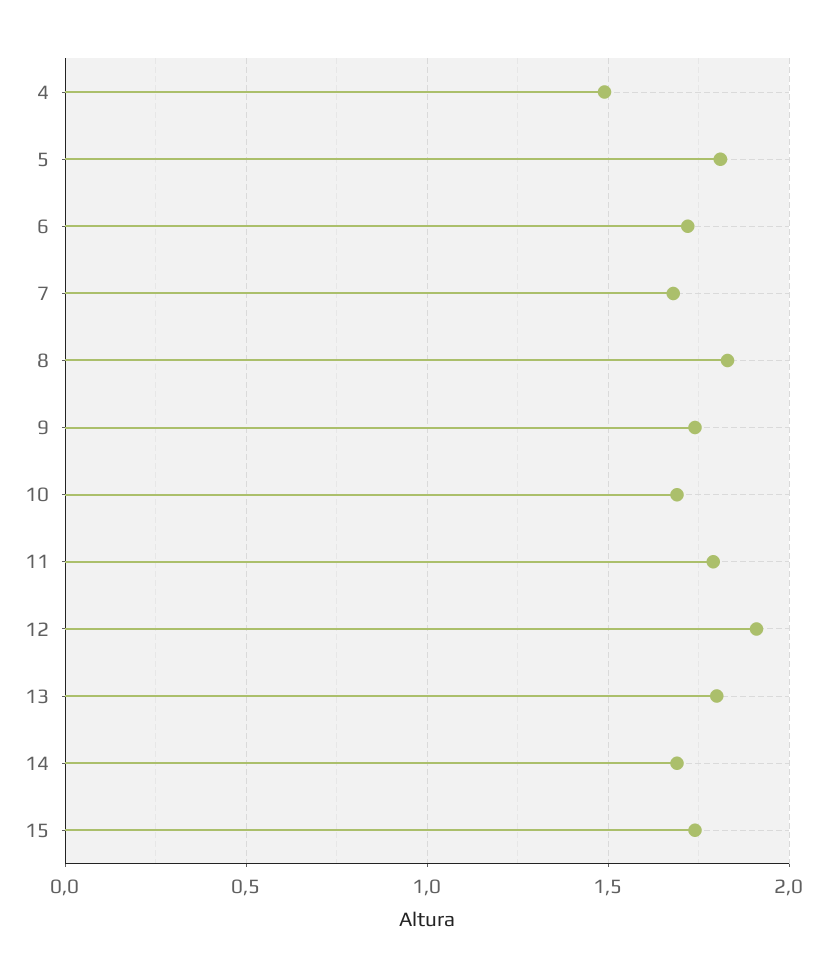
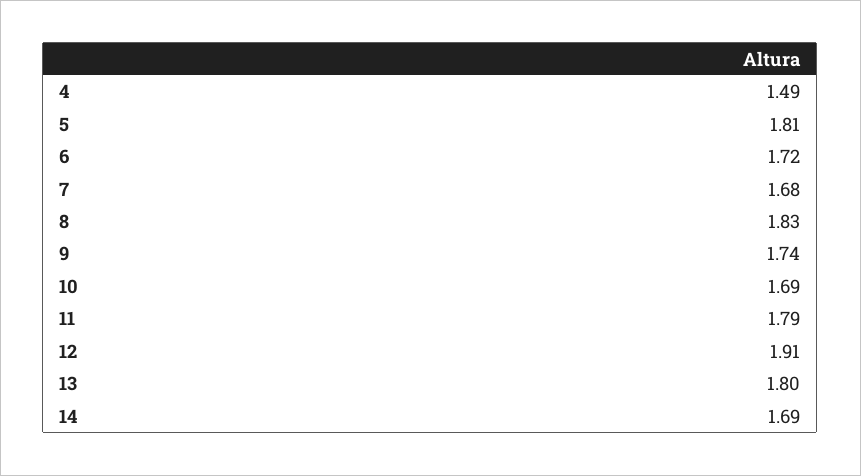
  {
    "4": 1.49,
    "5": 1.81,
    "6": 1.72,
    "7": 1.68,
    "8": 1.83,
    "9": 1.74,
    "10": 1.69,
    "11": 1.79,
    "12": 1.91,
    "13": 1.8,
-   "14": 1.69,
+   "14": 1.69
-   "15": 1.75
  }

